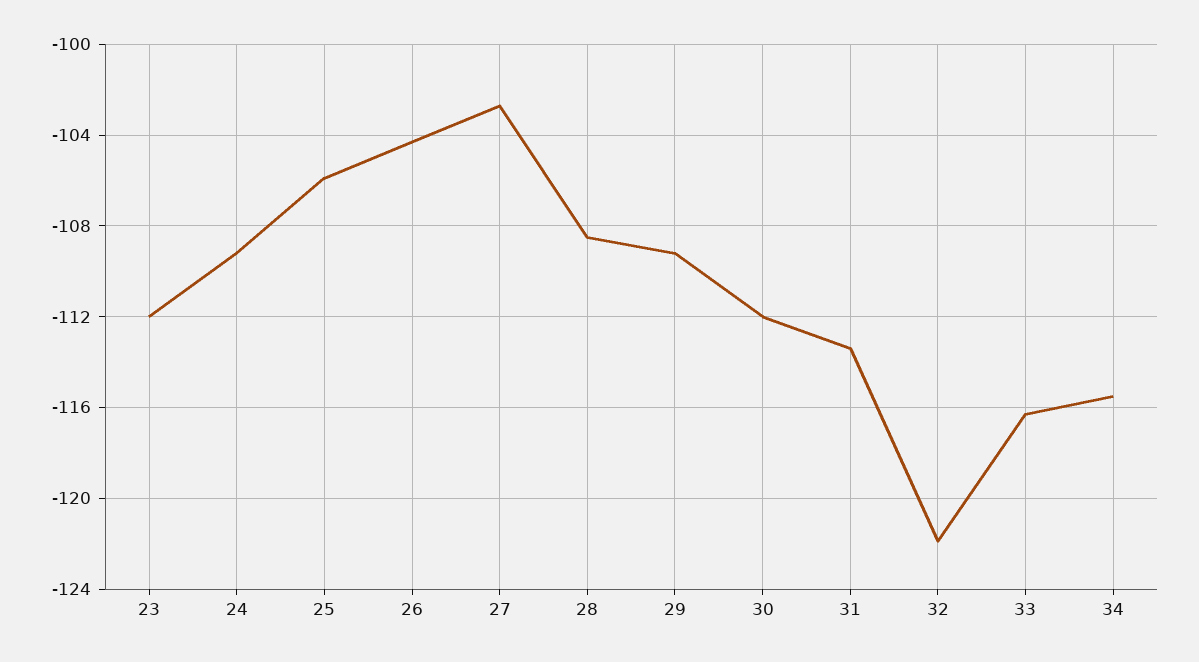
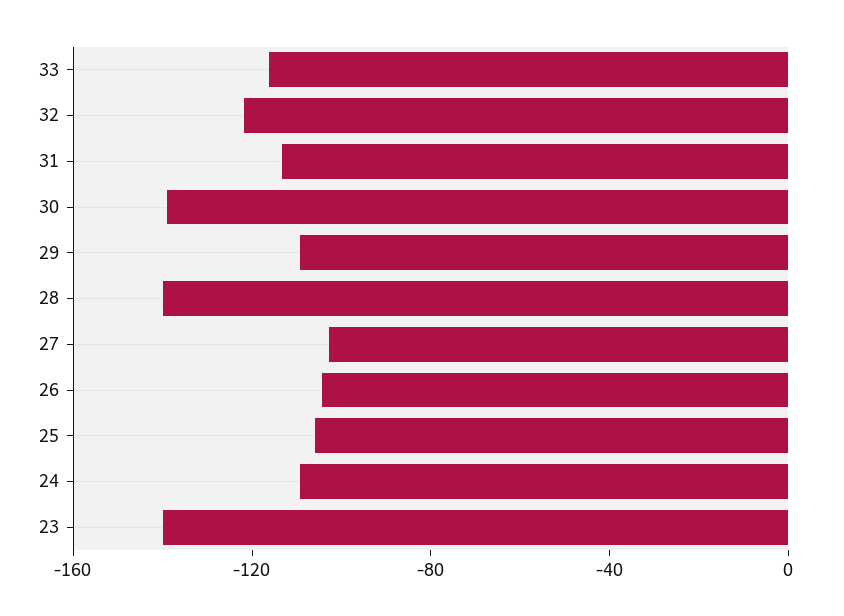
  {
-   "23": -112,
+   "23": -140,
    "24": -109,
    "25": -106,
    "26": -104.5,
    "27": -102.5,
-   "28": -108.5,
+   "28": -140,
    "29": -109,
-   "30": -112,
+   "30": -140,
    "31": -113.5,
    "32": -122,
-   "33": -116.5,
+   "33": -116.5
-   "34": -115.5
  }

